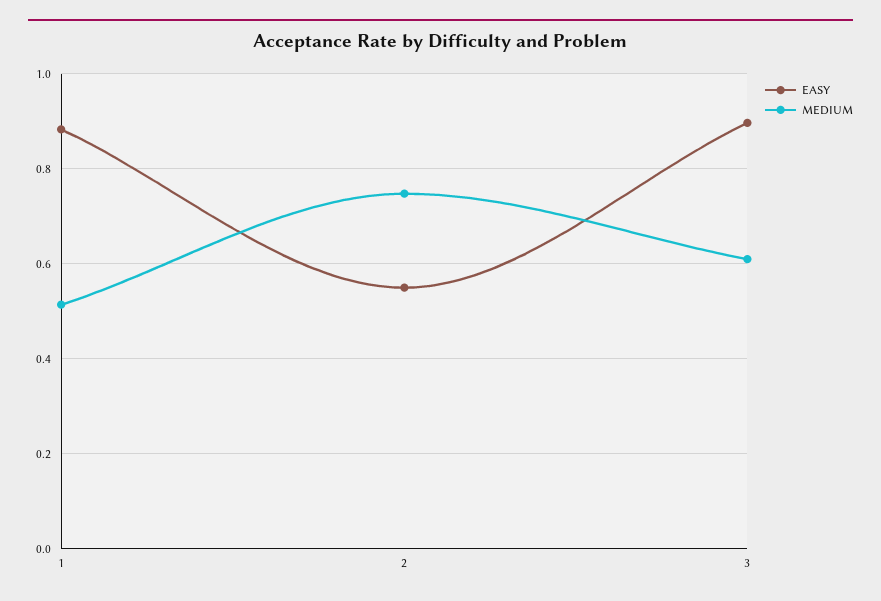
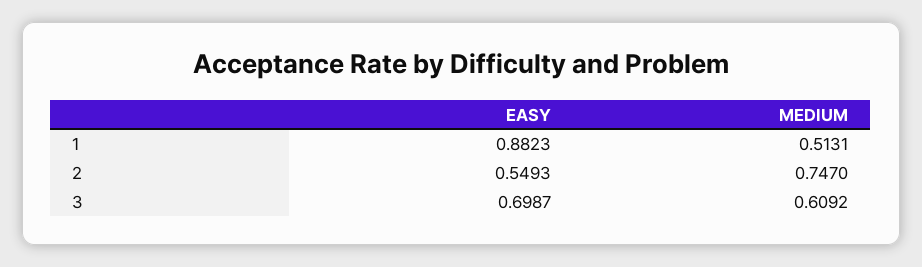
  {
    "EASY": {
      "1": 0.8823,
      "2": 0.5493,
-     "3": 0.9
+     "3": 0.6987
    },
    "MEDIUM": {
      "1": 0.5131,
      "2": 0.747,
      "3": 0.6092
    }
  }

